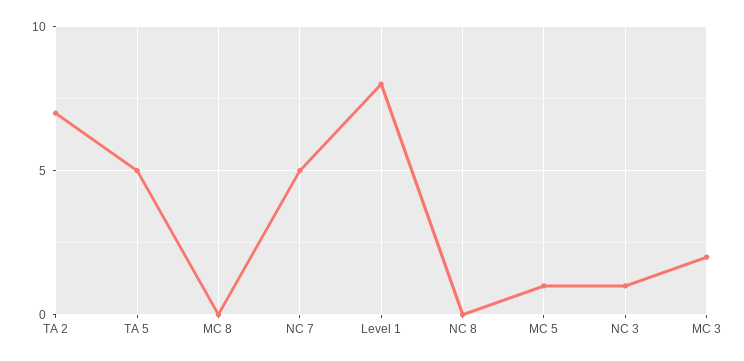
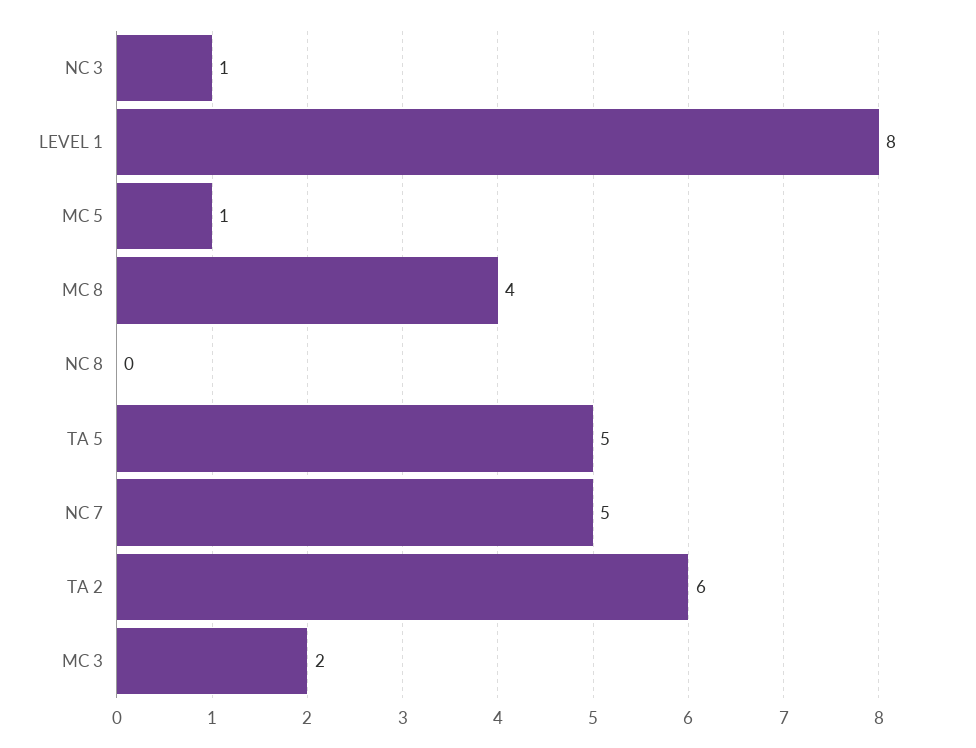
  {
-   "TA 2": 7,
+   "TA 2": 6,
    "TA 5": 5,
-   "MC 8": 0,
+   "MC 8": 4,
    "NC 7": 5,
    "Level 1": 8,
    "NC 8": 0,
    "MC 5": 1,
    "NC 3": 1,
    "MC 3": 2
  }

